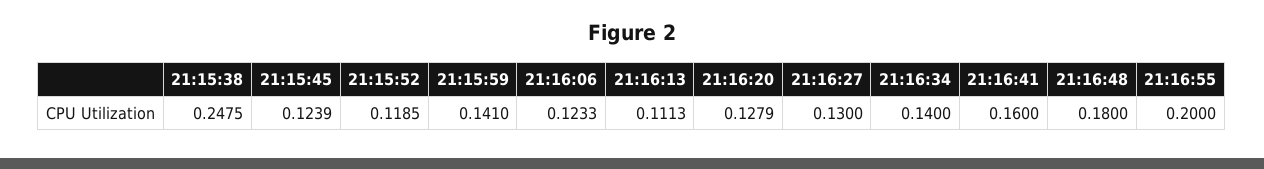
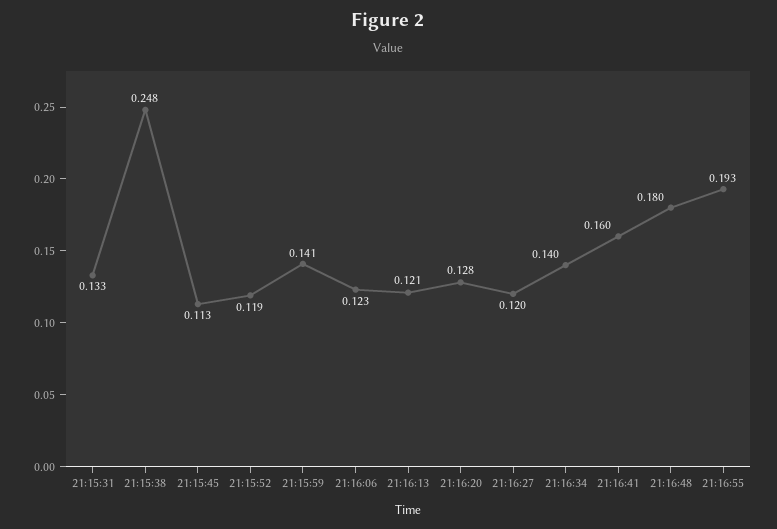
  {
    "21:15:38": 0.2475,
-   "21:15:45": 0.1239,
+   "21:15:45": 0.113,
    "21:15:52": 0.1185,
    "21:15:59": 0.141,
    "21:16:06": 0.1233,
-   "21:16:13": 0.1113,
+   "21:16:13": 0.121,
    "21:16:20": 0.1279,
-   "21:16:27": 0.13,
+   "21:16:27": 0.12,
    "21:16:34": 0.14,
    "21:16:41": 0.16,
    "21:16:48": 0.18,
-   "21:16:55": 0.2
+   "21:16:55": 0.193,
+   "21:15:31": 0.133
  }

